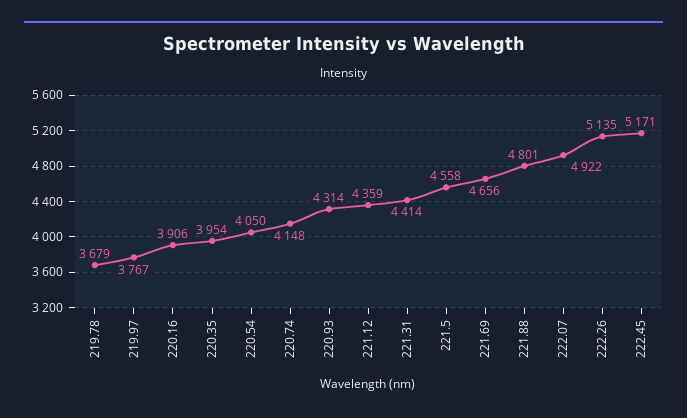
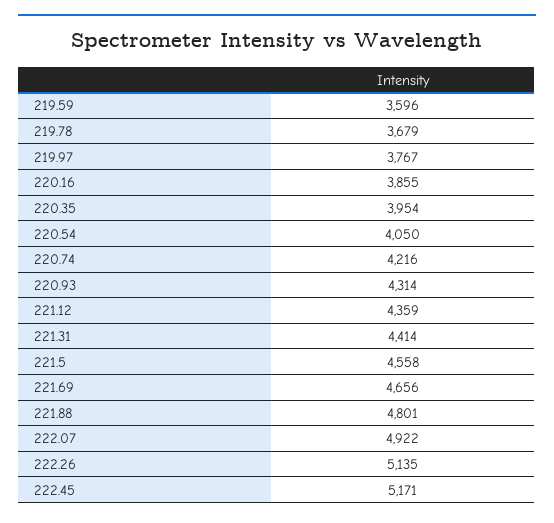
  {
    "219.78": 3679,
    "219.97": 3767,
-   "220.16": 3906,
+   "220.16": 3855,
    "220.35": 3954,
    "220.54": 4050,
-   "220.74": 4148,
+   "220.74": 4216,
    "220.93": 4314,
    "221.12": 4359,
    "221.31": 4414,
    "221.5": 4558,
    "221.69": 4656,
    "221.88": 4801,
    "222.07": 4922,
    "222.26": 5135,
-   "222.45": 5171
+   "222.45": 5171,
+   "219.59": 3596
  }

